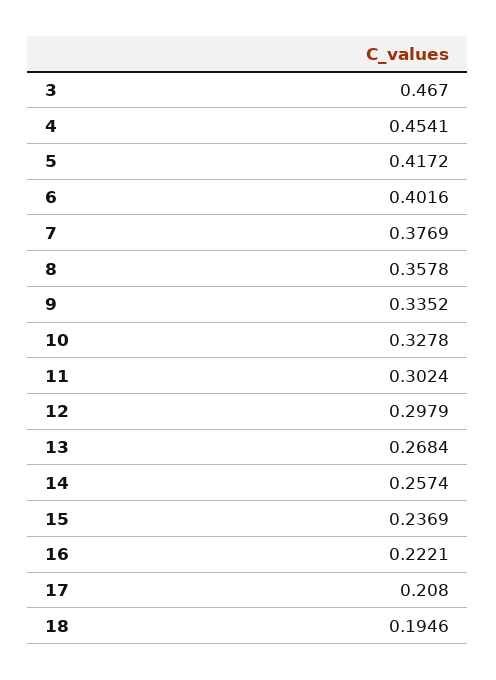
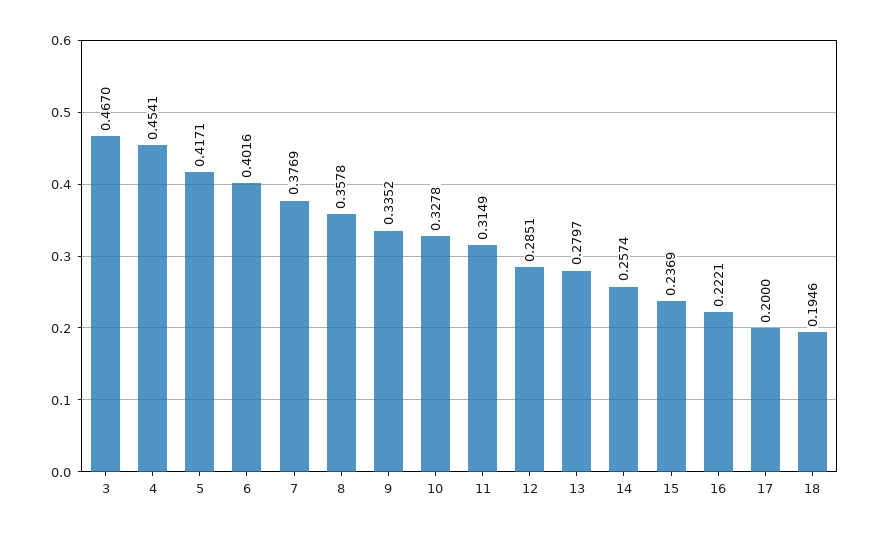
  {
    "3": 0.467,
    "4": 0.4541,
-   "5": 0.4172,
+   "5": 0.4171,
    "6": 0.4016,
    "7": 0.3769,
    "8": 0.3578,
    "9": 0.3352,
    "10": 0.3278,
-   "11": 0.3024,
+   "11": 0.3149,
-   "12": 0.2979,
+   "12": 0.2851,
-   "13": 0.2684,
+   "13": 0.2797,
    "14": 0.2574,
    "15": 0.2369,
    "16": 0.2221,
-   "17": 0.208,
+   "17": 0.2,
    "18": 0.1946
  }

